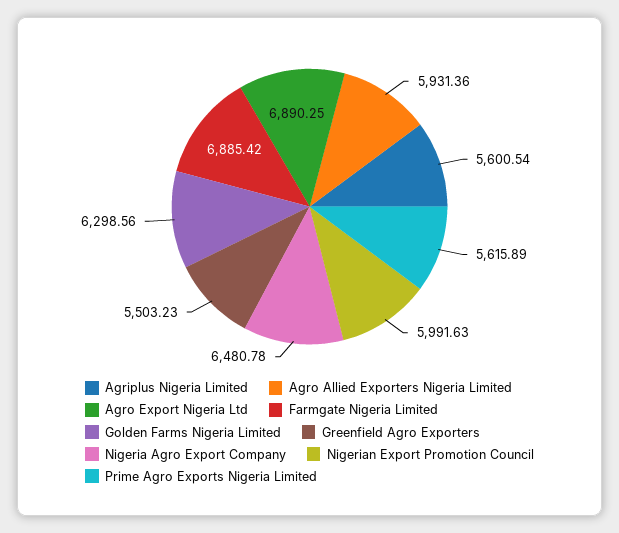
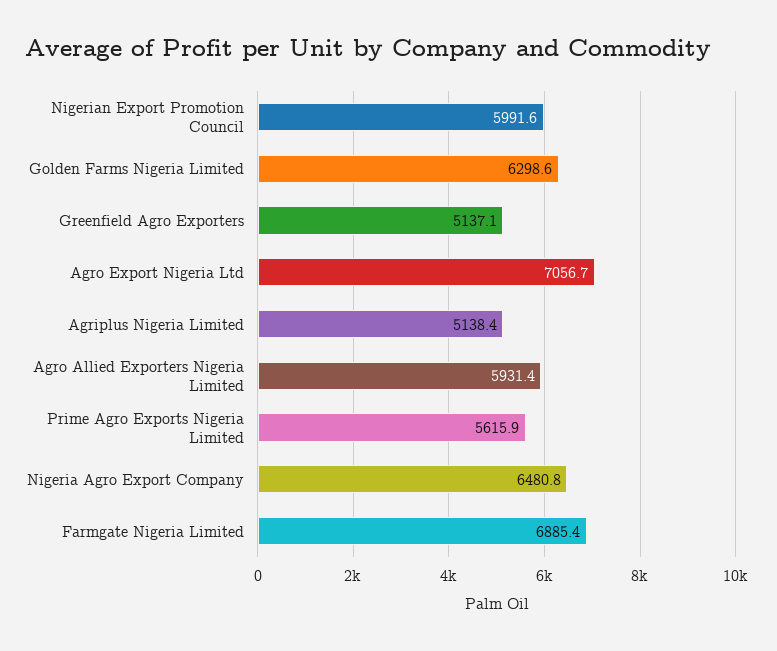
  {
-   "Agriplus Nigeria Limited": 5600.54,
+   "Agriplus Nigeria Limited": 5138.4,
    "Agro Allied Exporters Nigeria Limited": 5931.36,
-   "Agro Export Nigeria Ltd": 6890.25,
+   "Agro Export Nigeria Ltd": 7056.7,
    "Farmgate Nigeria Limited": 6885.42,
    "Golden Farms Nigeria Limited": 6298.56,
-   "Greenfield Agro Exporters": 5503.23,
+   "Greenfield Agro Exporters": 5137.1,
    "Nigeria Agro Export Company": 6480.78,
    "Nigerian Export Promotion Council": 5991.63,
    "Prime Agro Exports Nigeria Limited": 5615.89
  }

